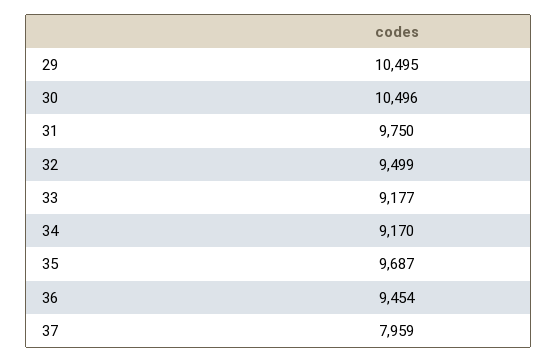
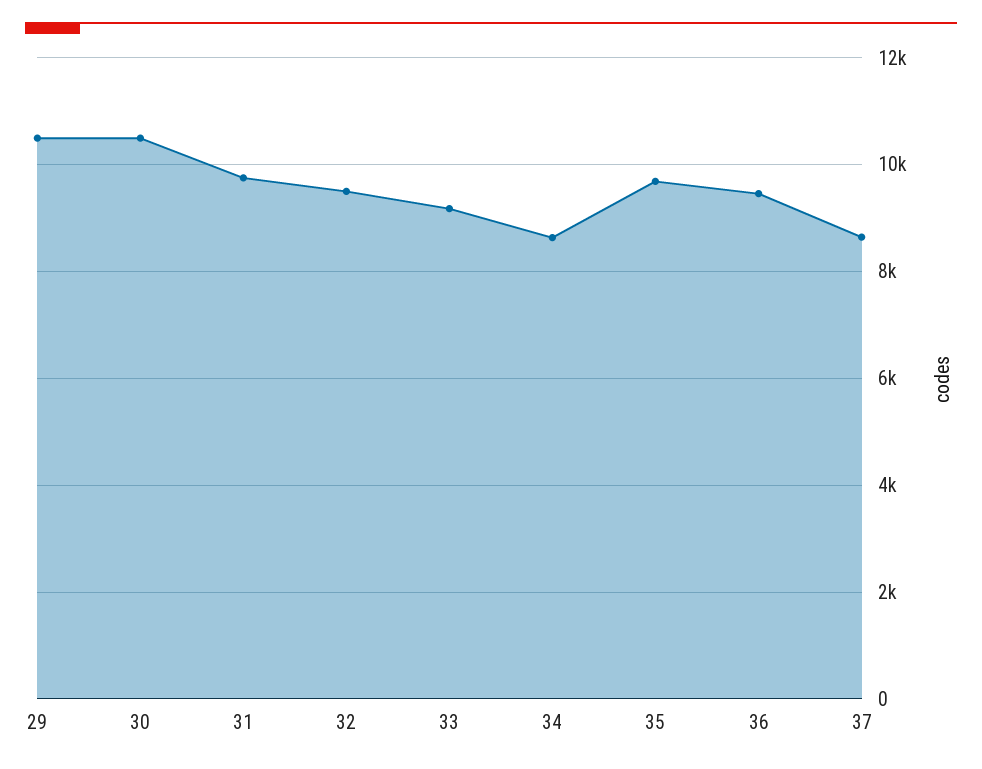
  {
    "29": 10495,
    "30": 10496,
    "31": 9750,
    "32": 9499,
    "33": 9177,
-   "34": 9170,
+   "34": 8600,
    "35": 9687,
    "36": 9454,
-   "37": 7959
+   "37": 8600
  }

